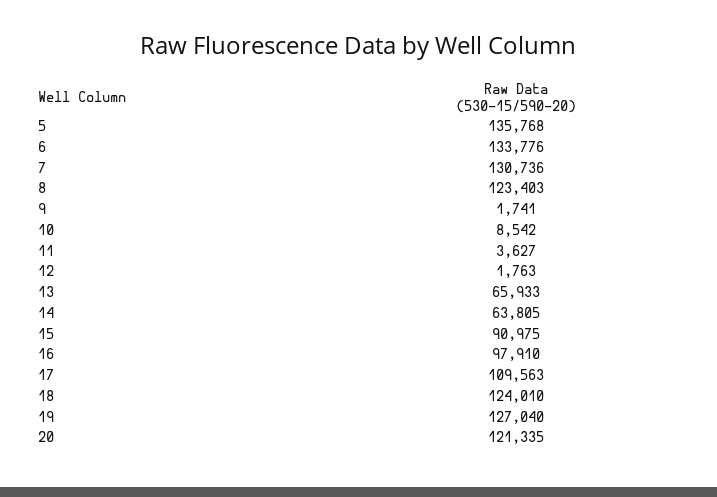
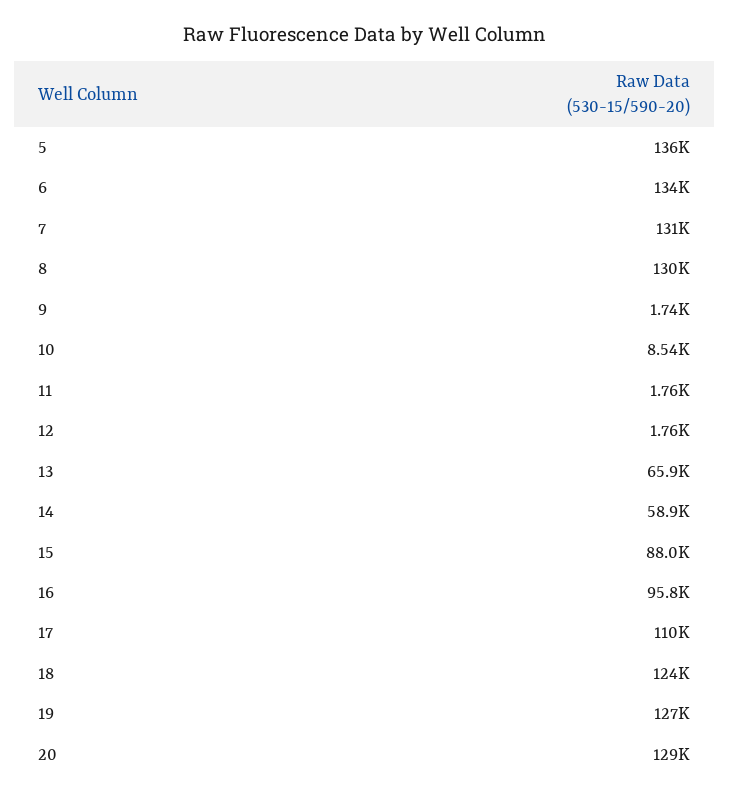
  {
    "5": 135768,
    "6": 133776,
    "7": 130736,
-   "8": 123403,
+   "8": 130000,
    "9": 1741,
    "10": 8542,
-   "11": 3627,
+   "11": 1760,
    "12": 1763,
    "13": 65933,
-   "14": 63805,
+   "14": 58900,
-   "15": 90975,
+   "15": 88000,
-   "16": 97910,
+   "16": 95800,
    "17": 109563,
    "18": 124010,
    "19": 127040,
-   "20": 121335
+   "20": 129000
  }

